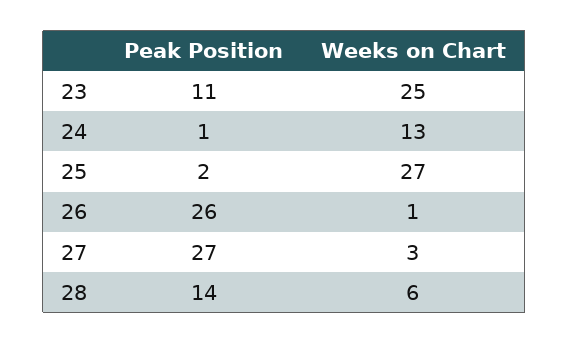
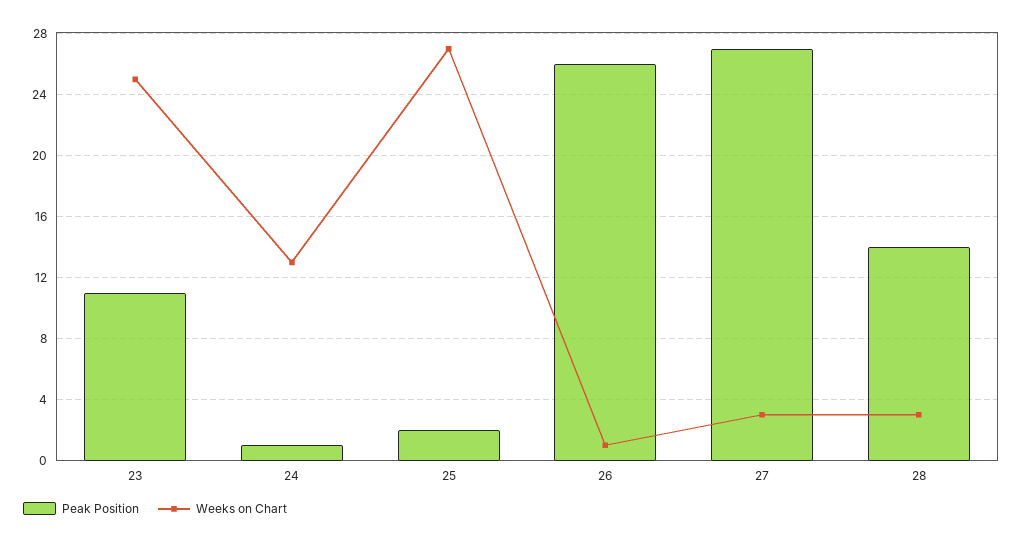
  {
    "Peak Position": {
      "23": 11,
      "24": 1,
      "25": 2,
      "26": 26,
      "27": 27,
      "28": 14
    },
    "Weeks on Chart": {
      "23": 25,
      "24": 13,
      "25": 27,
      "26": 1,
      "27": 3,
-     "28": 6
+     "28": 3
    }
  }

